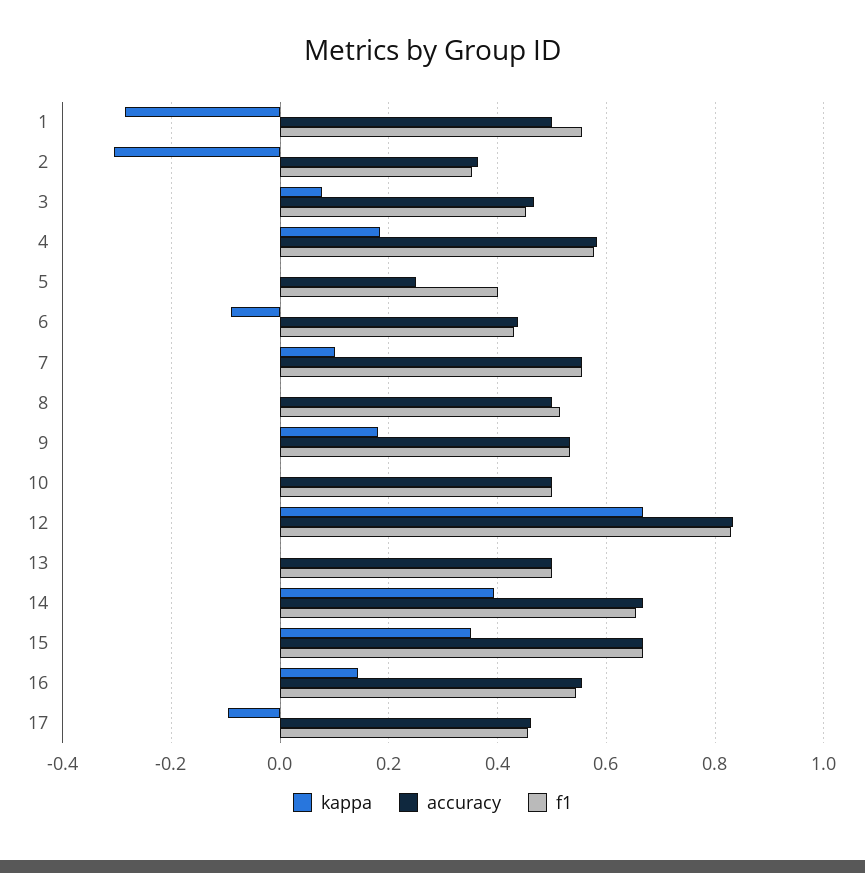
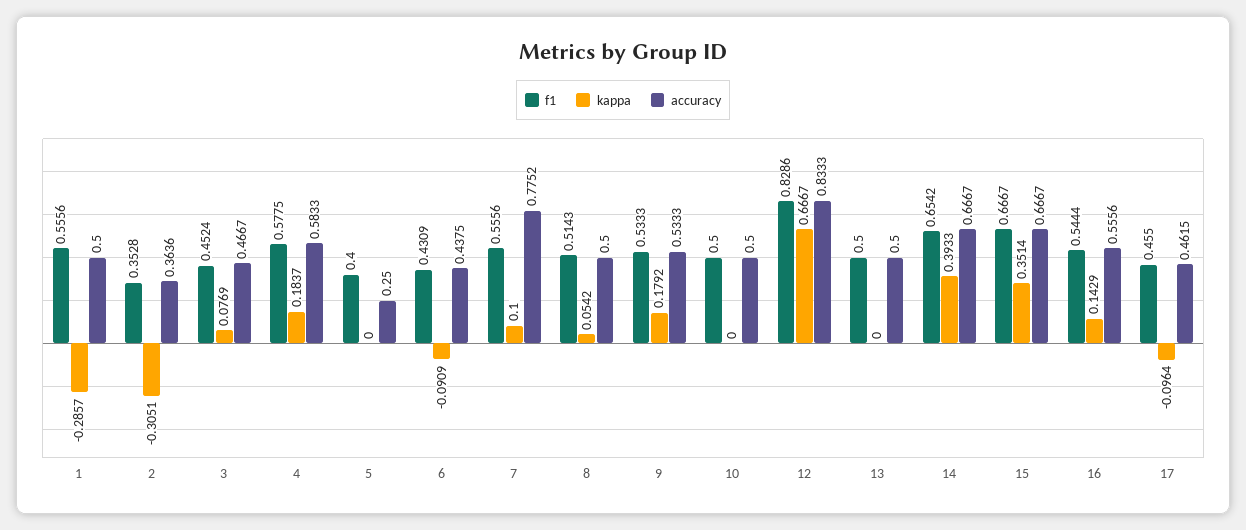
  {
    "kappa": {
      "1": -0.2857,
      "2": -0.3051,
      "3": 0.0769,
      "4": 0.1837,
      "5": 0,
      "6": -0.0909,
      "7": 0.1,
-     "8": 0,
+     "8": 0.0542,
      "9": 0.1792,
      "10": 0,
      "12": 0.6667,
      "13": 0,
      "14": 0.3933,
      "15": 0.3514,
      "16": 0.1429,
      "17": -0.0964
    },
    "accuracy": {
      "1": 0.5,
      "2": 0.3636,
      "3": 0.4667,
      "4": 0.5833,
      "5": 0.25,
      "6": 0.4375,
-     "7": 0.56,
+     "7": 0.7752,
      "8": 0.5,
      "9": 0.5333,
      "10": 0.5,
      "12": 0.8333,
      "13": 0.5,
      "14": 0.6667,
      "15": 0.6667,
      "16": 0.5556,
      "17": 0.4615
    },
    "f1": {
      "1": 0.5556,
      "2": 0.3528,
      "3": 0.4524,
      "4": 0.5775,
      "5": 0.4,
      "6": 0.4309,
      "7": 0.5556,
      "8": 0.5143,
      "9": 0.5333,
      "10": 0.5,
      "12": 0.8286,
      "13": 0.5,
      "14": 0.6542,
      "15": 0.6667,
      "16": 0.5444,
      "17": 0.455
    }
  }

